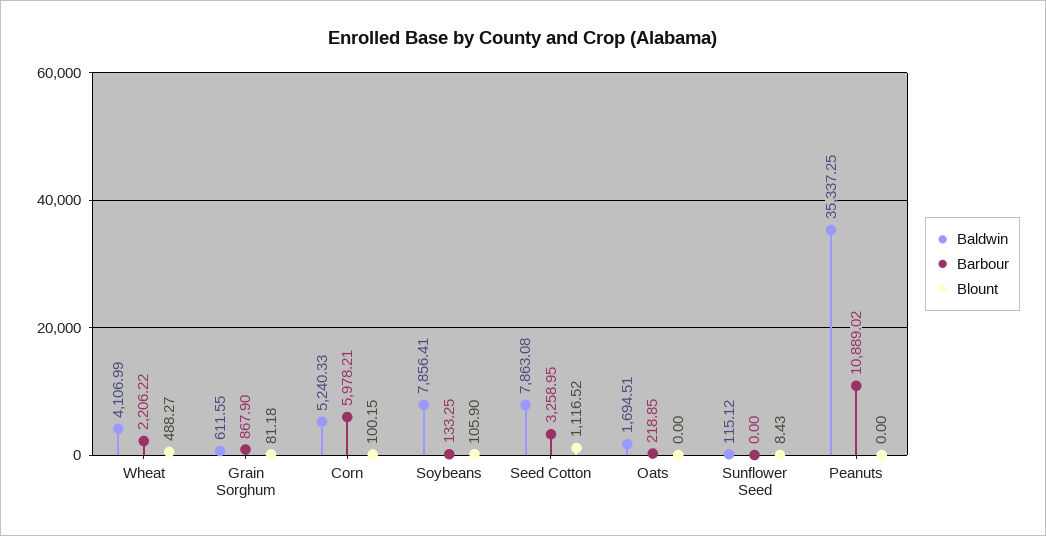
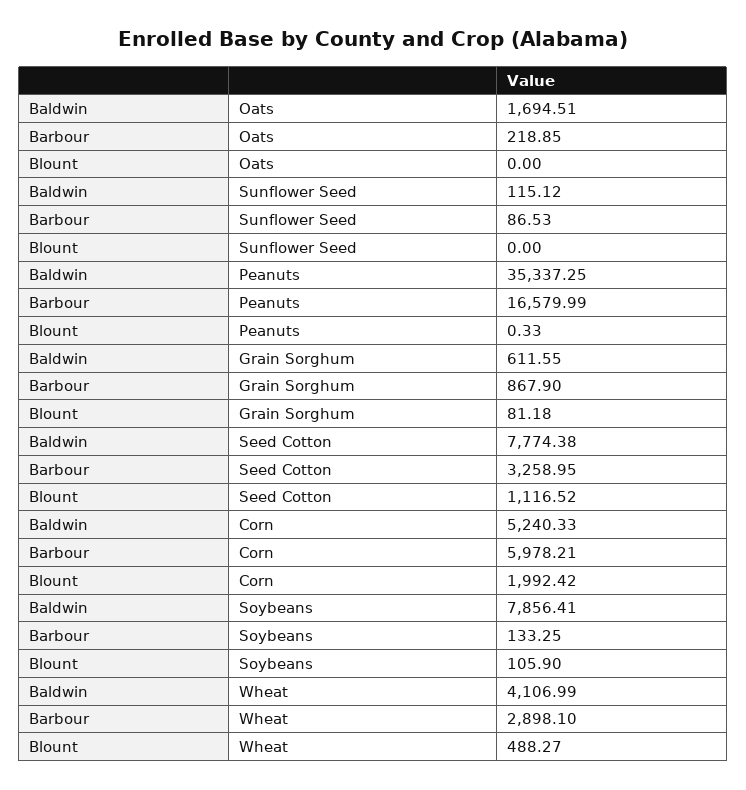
  {
    "Baldwin": {
      "Wheat": 4106.99,
      "Grain Sorghum": 611.55,
      "Corn": 5240.33,
      "Soybeans": 7856.41,
-     "Seed Cotton": 7863.08,
+     "Seed Cotton": 7774.38,
      "Oats": 1694.51,
      "Sunflower Seed": 115.12,
      "Peanuts": 35337.25
    },
    "Barbour": {
-     "Wheat": 2206.22,
+     "Wheat": 2898.1,
      "Grain Sorghum": 867.9,
      "Corn": 5978.21,
      "Soybeans": 133.25,
      "Seed Cotton": 3258.95,
      "Oats": 218.85,
-     "Sunflower Seed": 0,
+     "Sunflower Seed": 86.53,
-     "Peanuts": 10889.02
+     "Peanuts": 16579.99
    },
    "Blount": {
      "Wheat": 488.27,
      "Grain Sorghum": 81.18,
-     "Corn": 100.15,
+     "Corn": 1992.42,
      "Soybeans": 105.9,
      "Seed Cotton": 1116.52,
      "Oats": 0,
-     "Sunflower Seed": 8.43,
+     "Sunflower Seed": 0,
-     "Peanuts": 0
+     "Peanuts": 0.33
    }
  }

